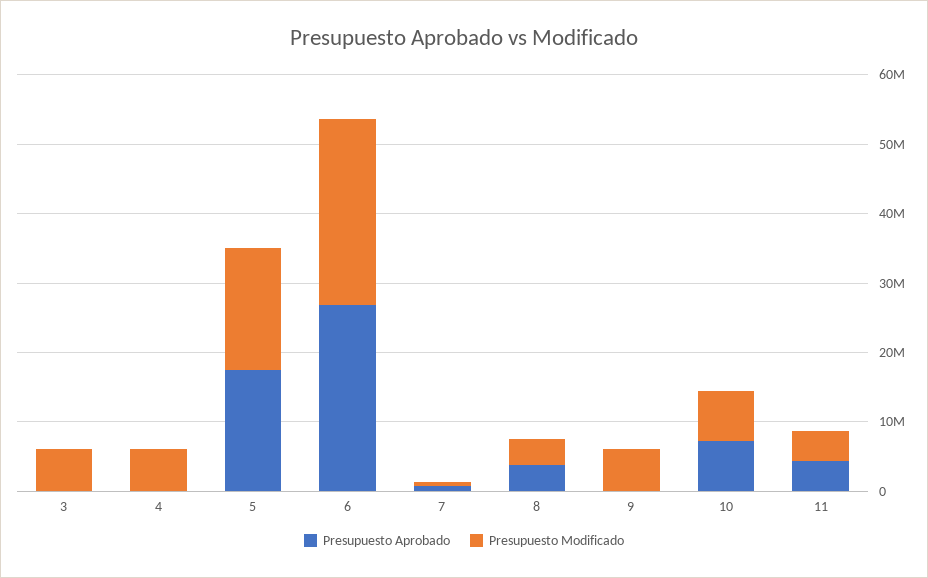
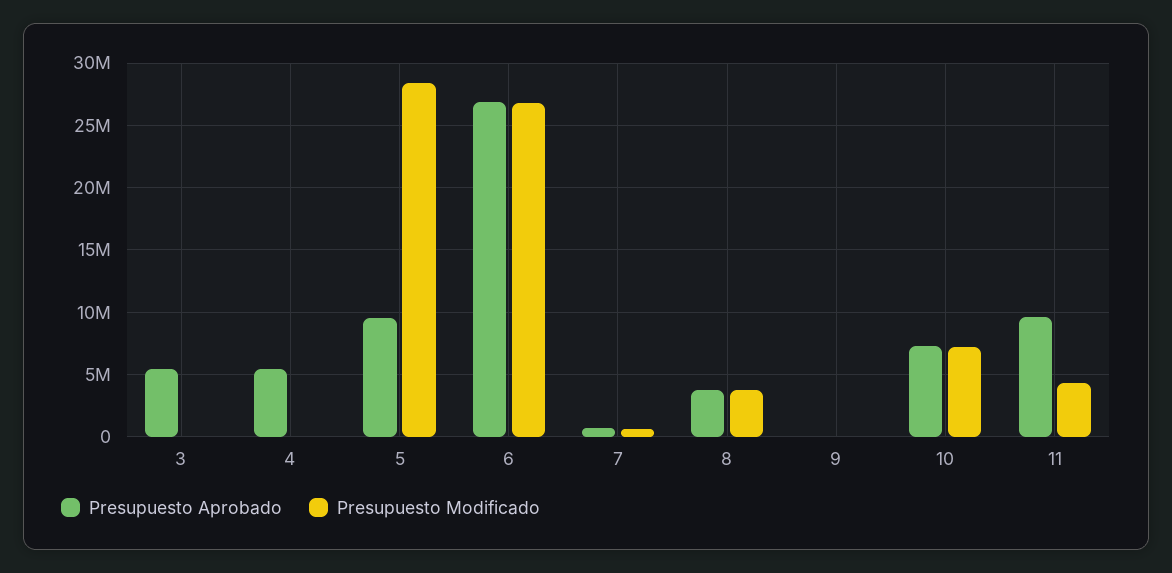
  {
    "Presupuesto Aprobado": {
-     "3": 0,
+     "3": 5500000,
-     "4": 0,
+     "4": 5500000,
-     "5": 18000000,
+     "5": 9500000,
      "6": 27000000,
      "7": 500000,
      "8": 4000000,
      "9": 0,
      "10": 7500000,
-     "11": 4000000
+     "11": 9500000
    },
    "Presupuesto Modificado": {
-     "3": 6000000,
+     "3": 0,
-     "4": 6000000,
+     "4": 0,
-     "5": 18000000,
+     "5": 28500000,
      "6": 27000000,
      "7": 500000,
      "8": 4000000,
-     "9": 6000000,
+     "9": 0,
      "10": 7000000,
      "11": 4500000
    }
  }

